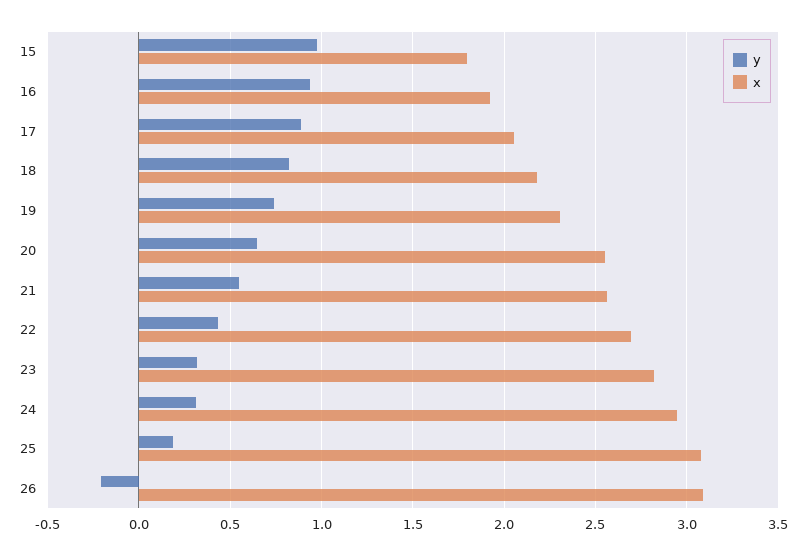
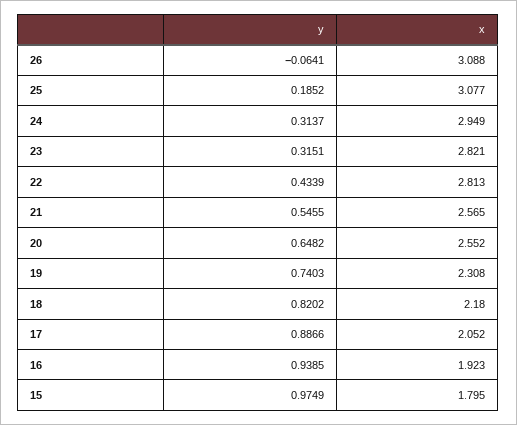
  {
    "y": {
      "15": 0.9749,
      "16": 0.9385,
      "17": 0.8866,
      "18": 0.8202,
      "19": 0.7403,
      "20": 0.6482,
      "21": 0.5455,
      "22": 0.4339,
      "23": 0.3151,
      "24": 0.3137,
      "25": 0.1852,
-     "26": -0.2
+     "26": -0.0641
    },
    "x": {
      "15": 1.795,
      "16": 1.923,
      "17": 2.052,
      "18": 2.18,
      "19": 2.308,
      "20": 2.552,
      "21": 2.565,
-     "22": 2.7,
+     "22": 2.813,
      "23": 2.821,
      "24": 2.949,
      "25": 3.077,
      "26": 3.088
    }
  }

